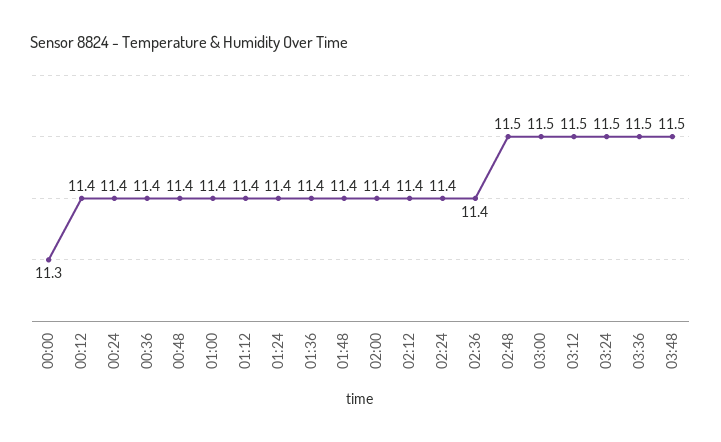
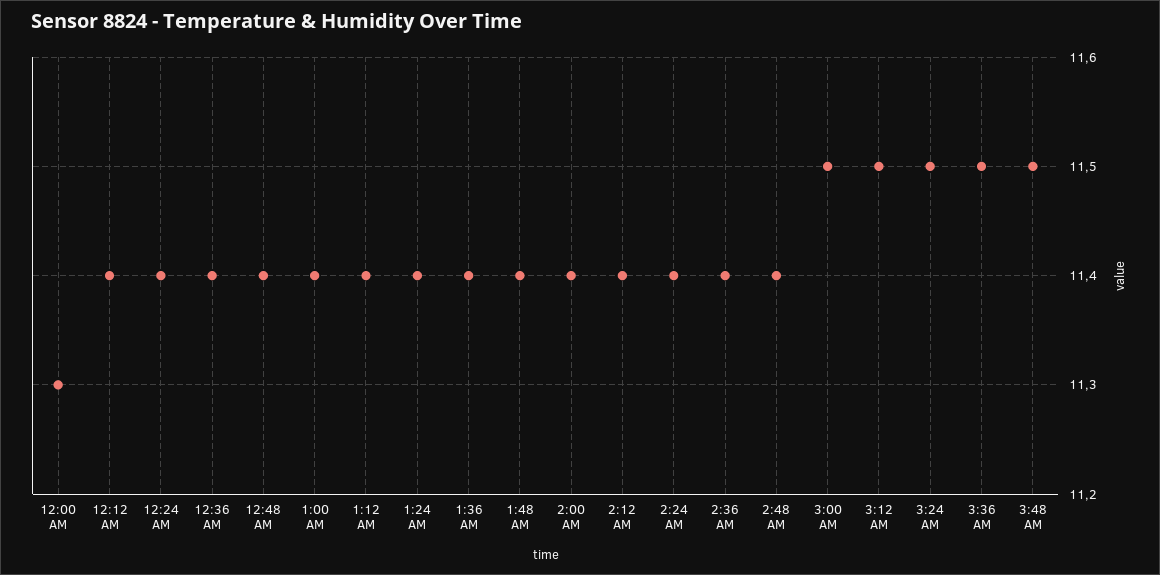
  {
    "00:00": 11.3,
    "00:12": 11.4,
    "00:24": 11.4,
    "00:36": 11.4,
    "00:48": 11.4,
    "01:00": 11.4,
    "01:12": 11.4,
    "01:24": 11.4,
    "01:36": 11.4,
    "01:48": 11.4,
    "02:00": 11.4,
    "02:12": 11.4,
    "02:24": 11.4,
    "02:36": 11.4,
-   "02:48": 11.5,
+   "02:48": 11.4,
    "03:00": 11.5,
    "03:12": 11.5,
    "03:24": 11.5,
    "03:36": 11.5,
    "03:48": 11.5
  }

